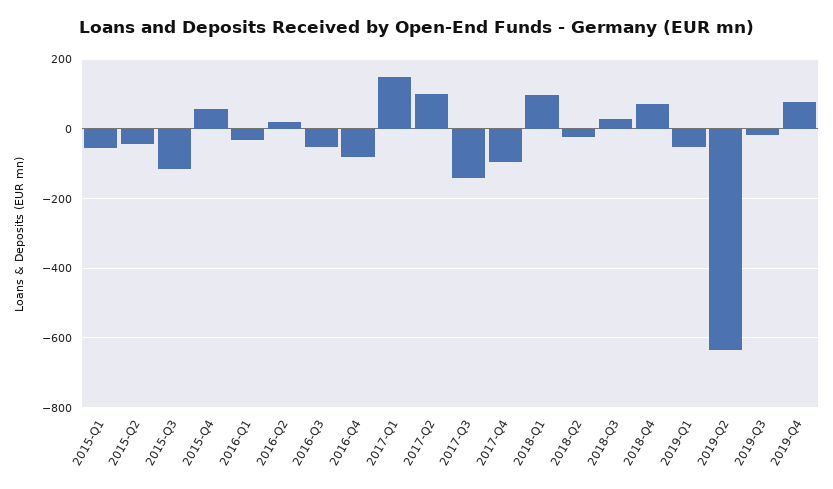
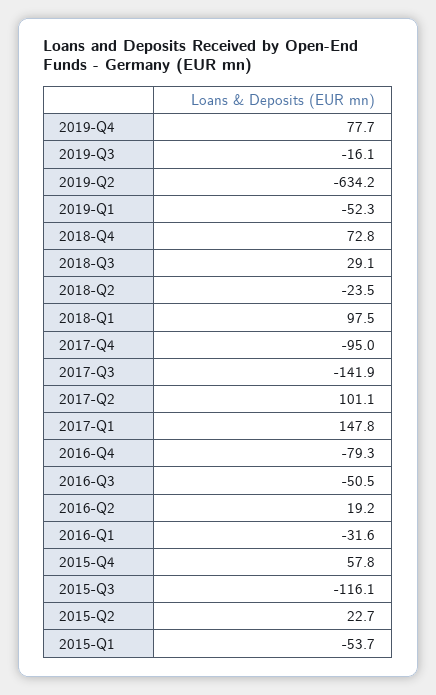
  {
    "2015-Q1": -53.7,
-   "2015-Q2": -40,
+   "2015-Q2": 22.7,
    "2015-Q3": -116.1,
    "2015-Q4": 57.8,
    "2016-Q1": -31.6,
    "2016-Q2": 19.2,
    "2016-Q3": -50.5,
    "2016-Q4": -79.3,
    "2017-Q1": 147.8,
    "2017-Q2": 101.1,
    "2017-Q3": -141.9,
    "2017-Q4": -95,
    "2018-Q1": 97.5,
    "2018-Q2": -23.5,
    "2018-Q3": 29.1,
    "2018-Q4": 72.8,
    "2019-Q1": -52.3,
    "2019-Q2": -634.2,
    "2019-Q3": -16.1,
    "2019-Q4": 77.7
  }

